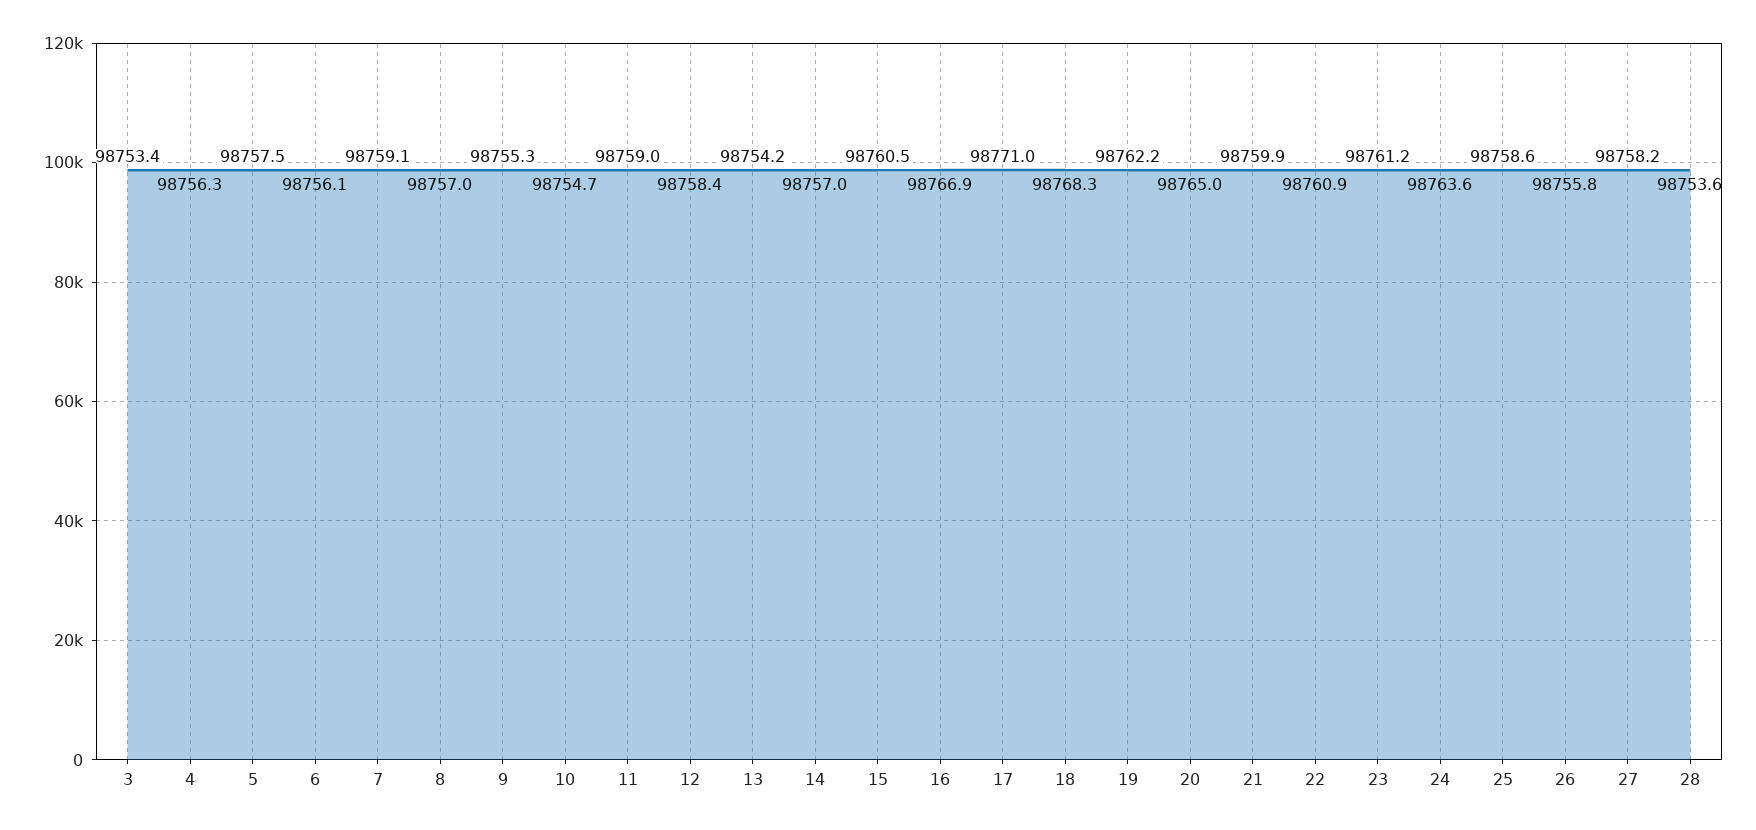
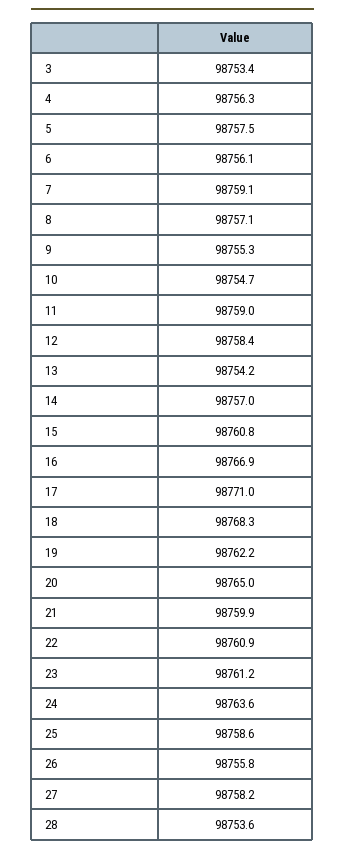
  {
    "3": 98753.4,
    "4": 98756.3,
    "5": 98757.5,
    "6": 98756.1,
    "7": 98759.1,
-   "8": 98757,
+   "8": 98757.1,
    "9": 98755.3,
    "10": 98754.7,
    "11": 98759,
    "12": 98758.4,
    "13": 98754.2,
    "14": 98757,
-   "15": 98760.5,
+   "15": 98760.8,
    "16": 98766.9,
    "17": 98771,
    "18": 98768.3,
    "19": 98762.2,
    "20": 98765,
    "21": 98759.9,
    "22": 98760.9,
    "23": 98761.2,
    "24": 98763.6,
    "25": 98758.6,
    "26": 98755.8,
    "27": 98758.2,
    "28": 98753.6
  }

